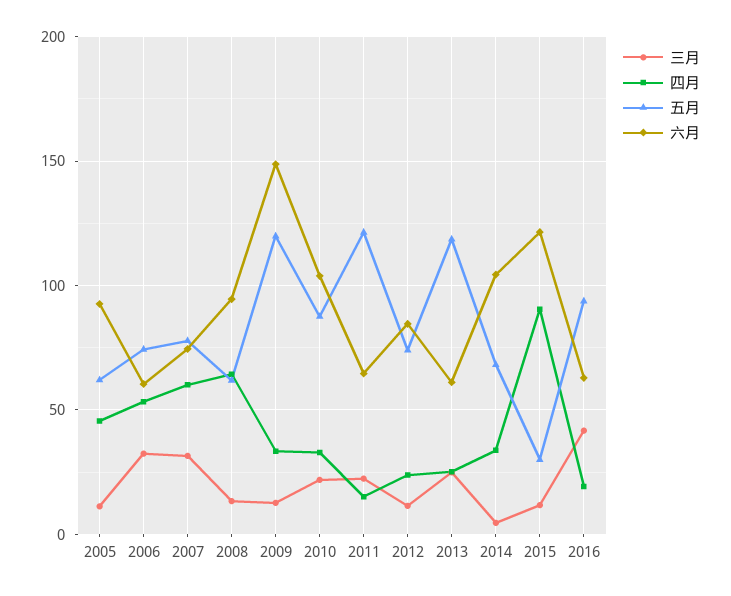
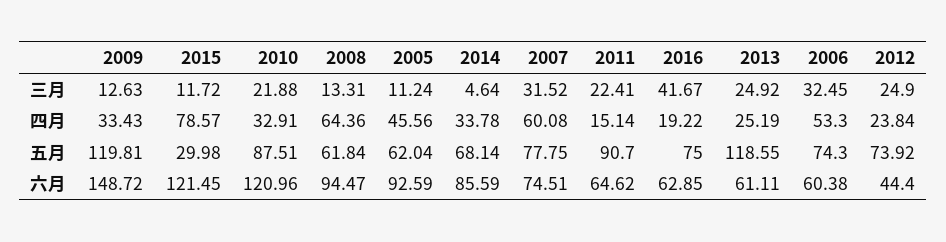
  {
    "三月": {
      "2005": 11.24,
      "2006": 32.45,
      "2007": 31.52,
      "2008": 13.31,
      "2009": 12.63,
      "2010": 21.88,
      "2011": 22.41,
-     "2012": 10,
+     "2012": 24.9,
      "2013": 24.92,
      "2014": 4.64,
      "2015": 11.72,
      "2016": 41.67
    },
    "四月": {
      "2005": 45.56,
      "2006": 53.3,
      "2007": 60.08,
      "2008": 64.36,
      "2009": 33.43,
      "2010": 32.91,
      "2011": 15.14,
      "2012": 23.84,
      "2013": 25.19,
      "2014": 33.78,
-     "2015": 90,
+     "2015": 78.57,
      "2016": 19.22
    },
    "五月": {
      "2005": 62.04,
      "2006": 74.3,
      "2007": 77.75,
      "2008": 61.84,
      "2009": 119.81,
      "2010": 87.51,
-     "2011": 120,
+     "2011": 90.7,
      "2012": 73.92,
      "2013": 118.55,
      "2014": 68.14,
      "2015": 29.98,
-     "2016": 95
+     "2016": 75
    },
    "六月": {
      "2005": 92.59,
      "2006": 60.38,
      "2007": 74.51,
      "2008": 94.47,
      "2009": 148.72,
-     "2010": 105,
+     "2010": 120.96,
      "2011": 64.62,
-     "2012": 85,
+     "2012": 44.4,
      "2013": 61.11,
-     "2014": 105,
+     "2014": 85.59,
      "2015": 121.45,
      "2016": 62.85
    }
  }

